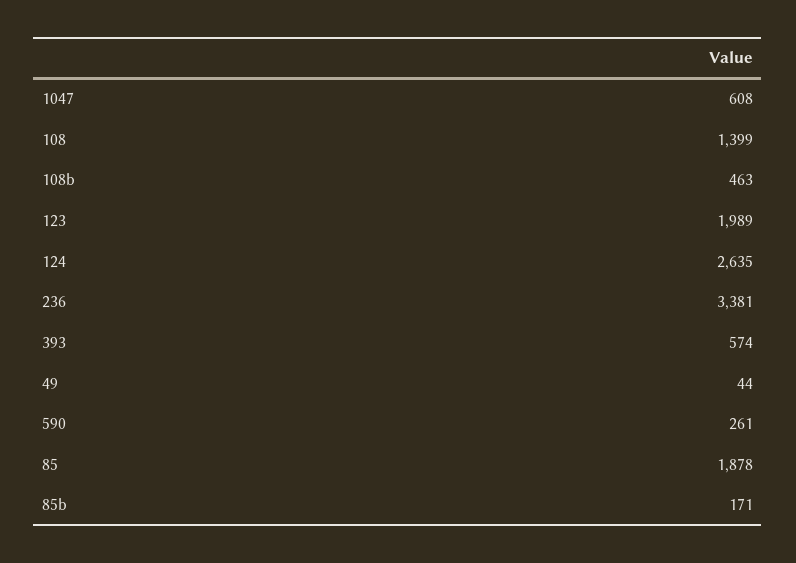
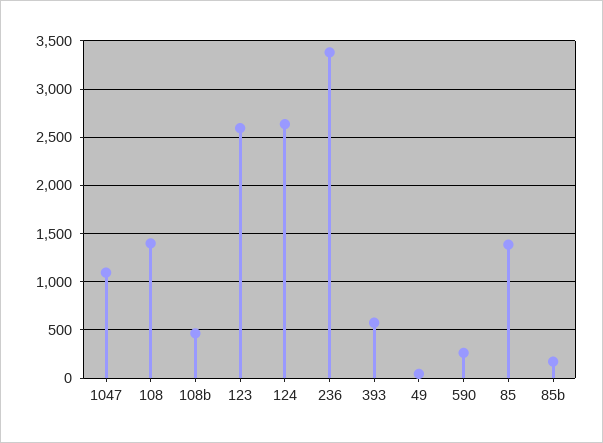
  {
-   "1047": 608,
+   "1047": 1100,
    "108": 1399,
    "108b": 463,
-   "123": 1989,
+   "123": 2600,
    "124": 2635,
    "236": 3381,
    "393": 574,
    "49": 44,
    "590": 261,
-   "85": 1878,
+   "85": 1400,
    "85b": 171
  }

